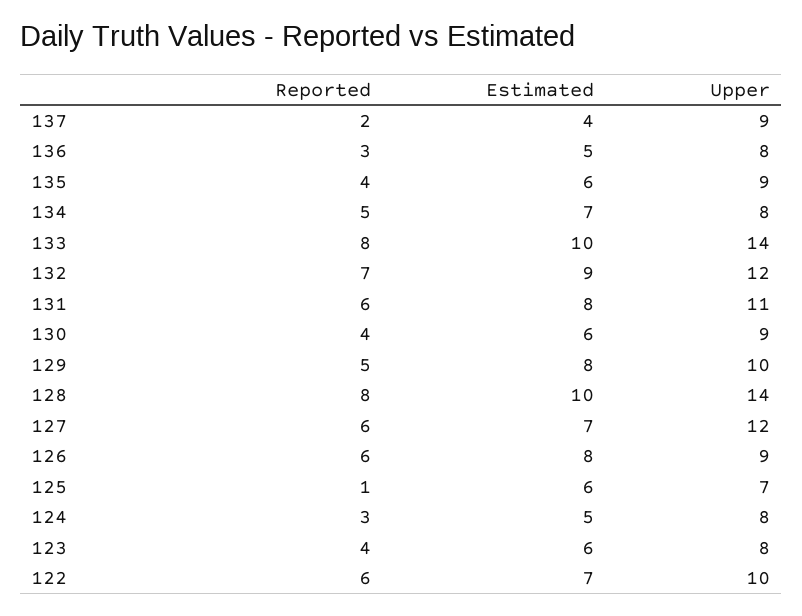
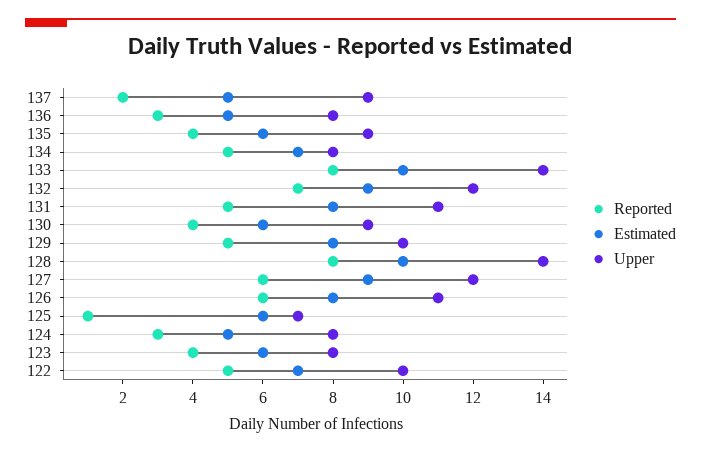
  {
    "Reported": {
      "137": 2,
      "136": 3,
      "135": 4,
      "134": 5,
      "133": 8,
      "132": 7,
-     "131": 6,
+     "131": 5,
      "130": 4,
      "129": 5,
      "128": 8,
      "127": 6,
      "126": 6,
      "125": 1,
      "124": 3,
      "123": 4,
-     "122": 6
+     "122": 5
    },
    "Estimated": {
-     "137": 4,
+     "137": 5,
      "136": 5,
      "135": 6,
      "134": 7,
      "133": 10,
      "132": 9,
      "131": 8,
      "130": 6,
      "129": 8,
      "128": 10,
-     "127": 7,
+     "127": 9,
      "126": 8,
      "125": 6,
      "124": 5,
      "123": 6,
      "122": 7
    },
    "Upper": {
      "137": 9,
      "136": 8,
      "135": 9,
      "134": 8,
      "133": 14,
      "132": 12,
      "131": 11,
      "130": 9,
      "129": 10,
      "128": 14,
      "127": 12,
-     "126": 9,
+     "126": 11,
      "125": 7,
      "124": 8,
      "123": 8,
      "122": 10
    }
  }

